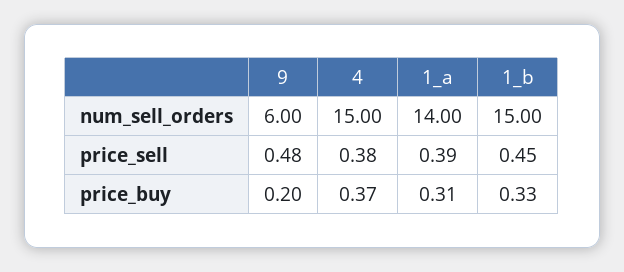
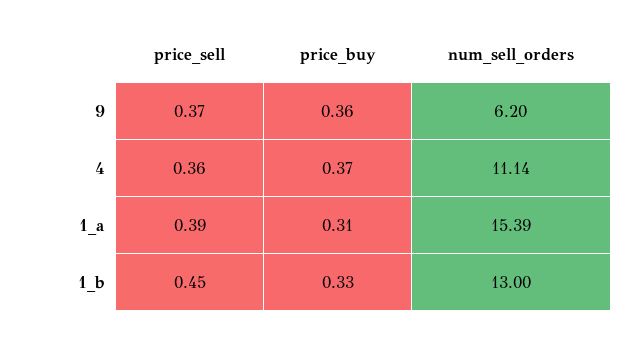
  {
    "9": {
-     "num_sell_orders": 6,
+     "num_sell_orders": 6.2,
-     "price_sell": 0.48,
+     "price_sell": 0.37,
-     "price_buy": 0.2
+     "price_buy": 0.36
    },
    "4": {
-     "num_sell_orders": 15,
+     "num_sell_orders": 11.14,
-     "price_sell": 0.38,
+     "price_sell": 0.36,
      "price_buy": 0.37
    },
    "1_a": {
-     "num_sell_orders": 14,
+     "num_sell_orders": 15.39,
      "price_sell": 0.39,
      "price_buy": 0.31
    },
    "1_b": {
-     "num_sell_orders": 15,
+     "num_sell_orders": 13,
      "price_sell": 0.45,
      "price_buy": 0.33
    }
  }

